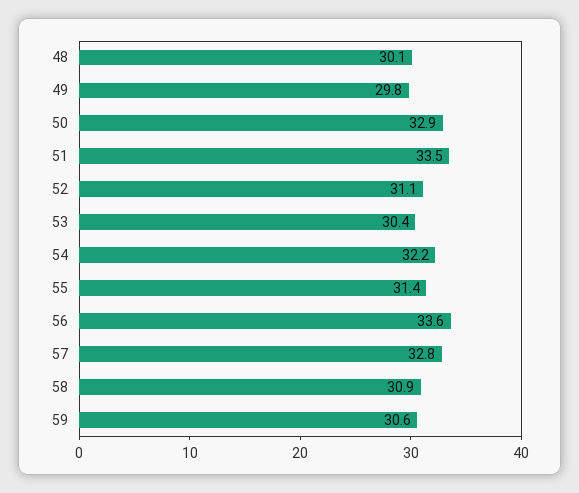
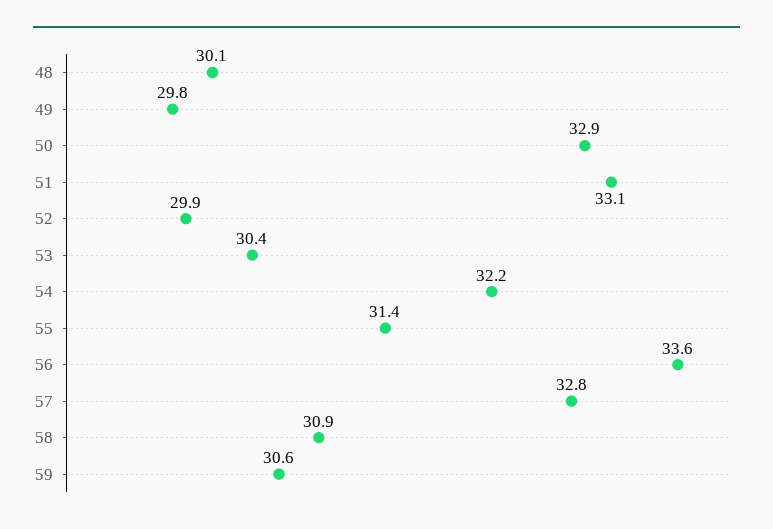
  {
    "48": 30.1,
    "49": 29.8,
    "50": 32.9,
-   "51": 33.5,
+   "51": 33.1,
-   "52": 31.1,
+   "52": 29.9,
    "53": 30.4,
    "54": 32.2,
    "55": 31.4,
    "56": 33.6,
    "57": 32.8,
    "58": 30.9,
    "59": 30.6
  }

